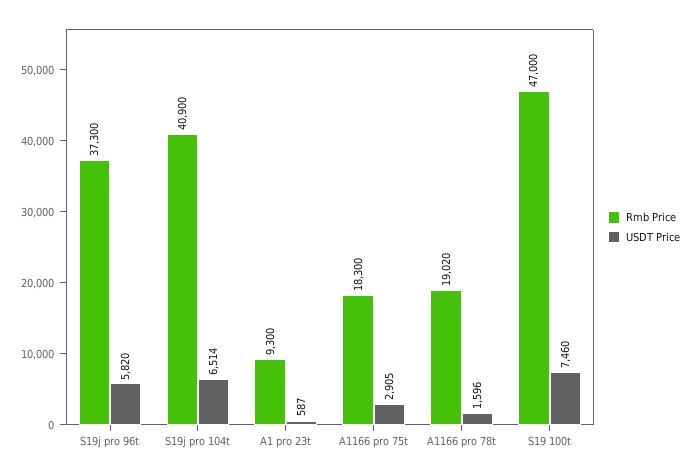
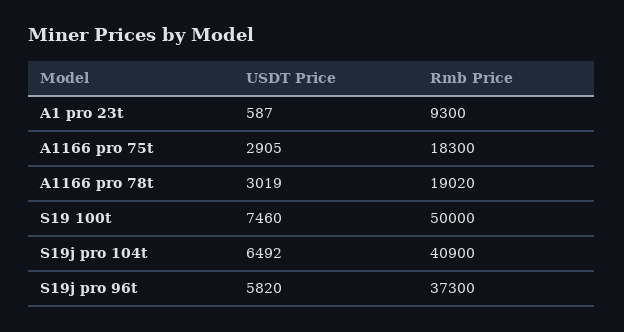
  {
    "Rmb Price": {
      "S19j pro 96t": 37300,
      "S19j pro 104t": 40900,
      "A1 pro 23t": 9300,
      "A1166 pro 75t": 18300,
      "A1166 pro 78t": 19020,
-     "S19 100t": 47000
+     "S19 100t": 50000
    },
    "USDT Price": {
      "S19j pro 96t": 5820,
-     "S19j pro 104t": 6514,
+     "S19j pro 104t": 6492,
      "A1 pro 23t": 587,
      "A1166 pro 75t": 2905,
-     "A1166 pro 78t": 1596,
+     "A1166 pro 78t": 3019,
      "S19 100t": 7460
    }
  }

